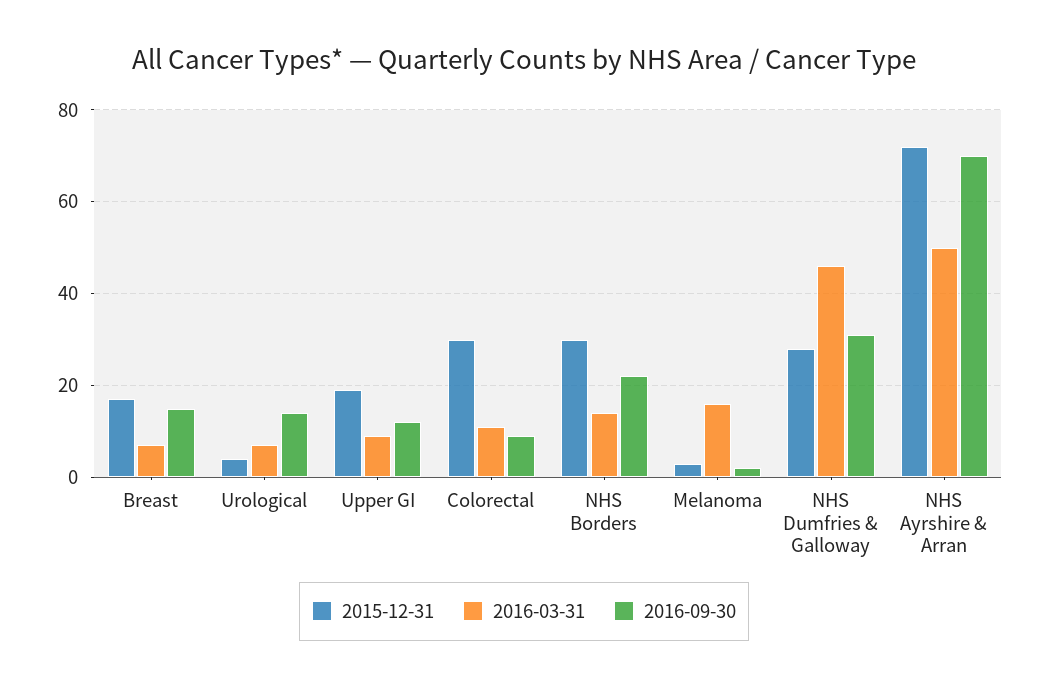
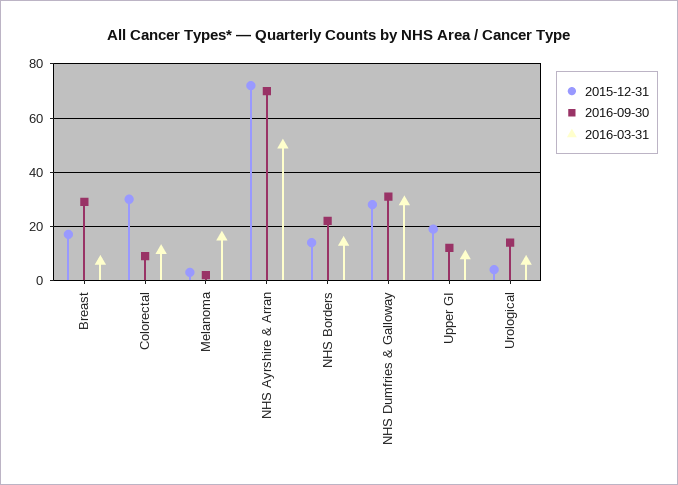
  {
    "2015-12-31": {
      "Breast": 15,
      "Urological": 5,
      "Upper GI": 20,
      "Colorectal": 30,
-     "NHS Borders": 30,
+     "NHS Borders": 15,
      "Melanoma": 5,
      "NHS Dumfries & Galloway": 30,
      "NHS Ayrshire & Arran": 70
    },
    "2016-03-31": {
      "Breast": 5,
      "Urological": 5,
      "Upper GI": 10,
      "Colorectal": 10,
      "NHS Borders": 15,
      "Melanoma": 15,
-     "NHS Dumfries & Galloway": 45,
+     "NHS Dumfries & Galloway": 30,
      "NHS Ayrshire & Arran": 50
    },
    "2016-09-30": {
-     "Breast": 15,
+     "Breast": 30,
      "Urological": 15,
      "Upper GI": 10,
      "Colorectal": 10,
      "NHS Borders": 20,
      "Melanoma": 0,
      "NHS Dumfries & Galloway": 30,
      "NHS Ayrshire & Arran": 70
    }
  }

